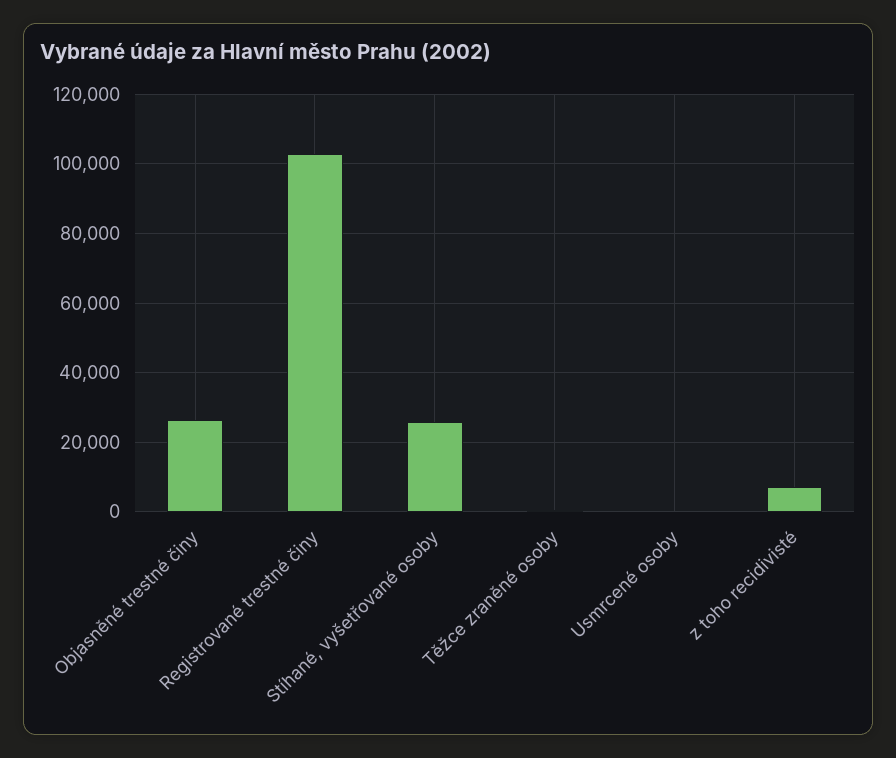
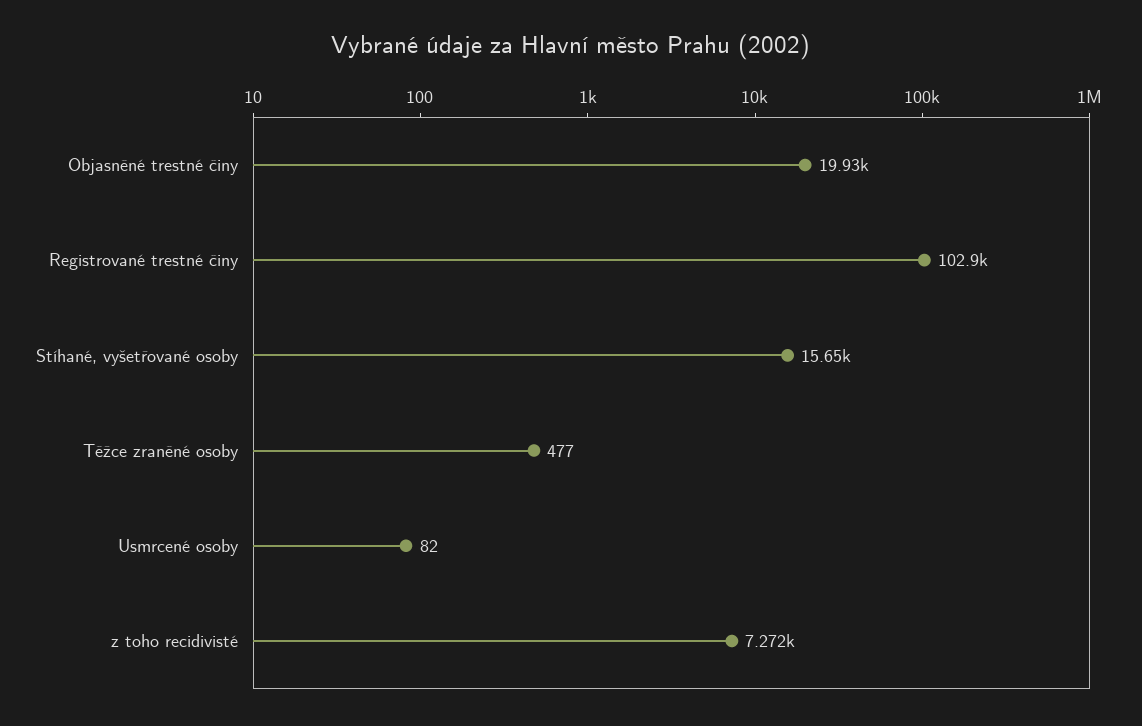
  {
-   "Objasněné trestné činy": 26000,
+   "Objasněné trestné činy": 19930,
    "Registrované trestné činy": 102900,
-   "Stíhané, vyšetřované osoby": 26000,
+   "Stíhané, vyšetřované osoby": 15650,
    "Těžce zraněné osoby": 477,
    "Usmrcené osoby": 82,
    "z toho recidivisté": 7272
  }

